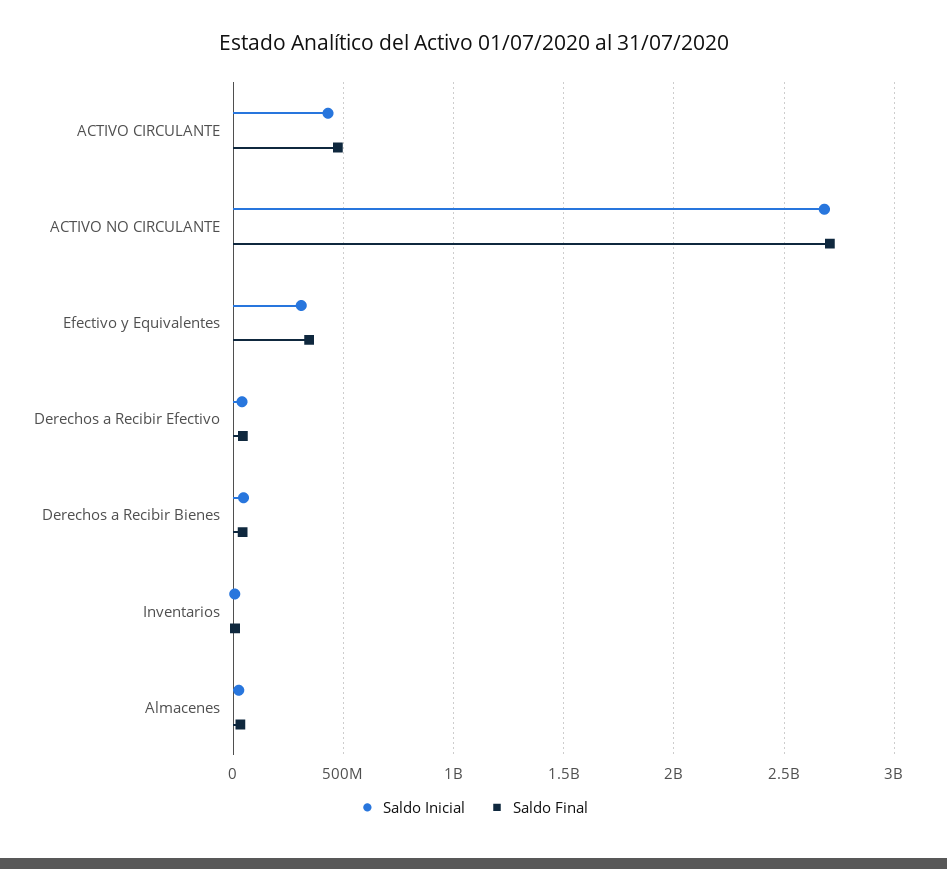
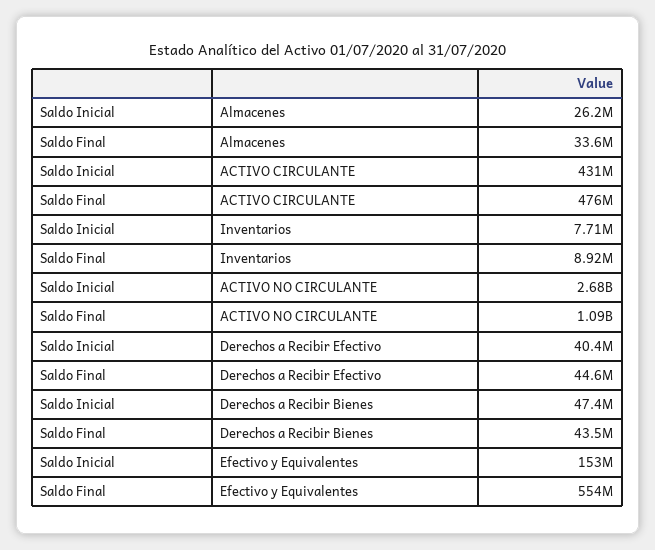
  {
    "Saldo Inicial": {
      "ACTIVO CIRCULANTE": 431000000,
      "ACTIVO NO CIRCULANTE": 2680000000,
-     "Efectivo y Equivalentes": 300000000,
+     "Efectivo y Equivalentes": 153000000,
      "Derechos a Recibir Efectivo": 40400000,
      "Derechos a Recibir Bienes": 47400000,
      "Inventarios": 7710000,
      "Almacenes": 26200000
    },
    "Saldo Final": {
      "ACTIVO CIRCULANTE": 476000000,
-     "ACTIVO NO CIRCULANTE": 2700000000,
+     "ACTIVO NO CIRCULANTE": 1090000000,
-     "Efectivo y Equivalentes": 350000000,
+     "Efectivo y Equivalentes": 554000000,
      "Derechos a Recibir Efectivo": 44600000,
      "Derechos a Recibir Bienes": 43500000,
      "Inventarios": 8920000,
      "Almacenes": 33600000
    }
  }

